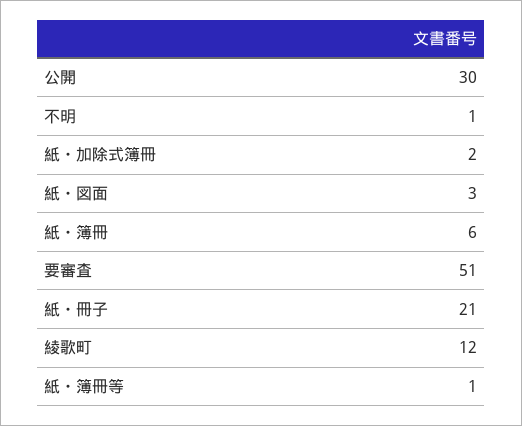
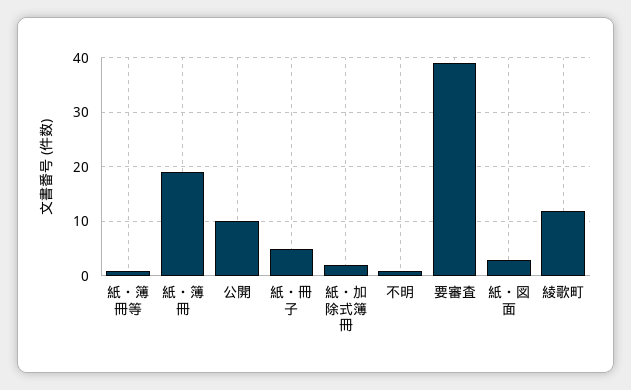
  {
-   "公開": 30,
+   "公開": 10,
    "不明": 1,
    "紙・加除式簿冊": 2,
    "紙・図面": 3,
-   "紙・簿冊": 6,
+   "紙・簿冊": 20,
-   "要審査": 51,
+   "要審査": 40,
-   "紙・冊子": 21,
+   "紙・冊子": 5,
    "綾歌町": 12,
    "紙・簿冊等": 1
  }

